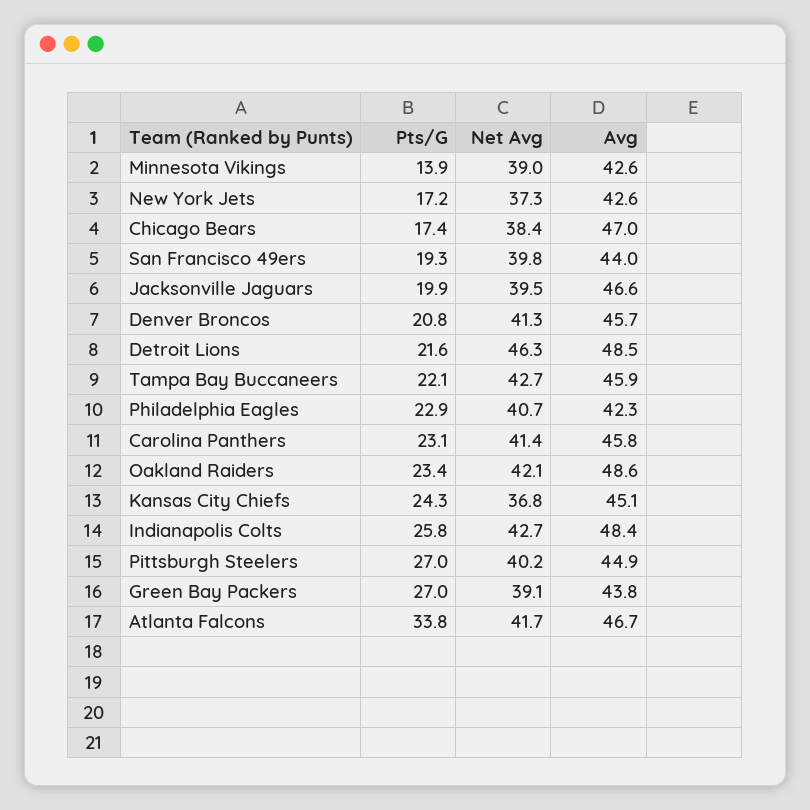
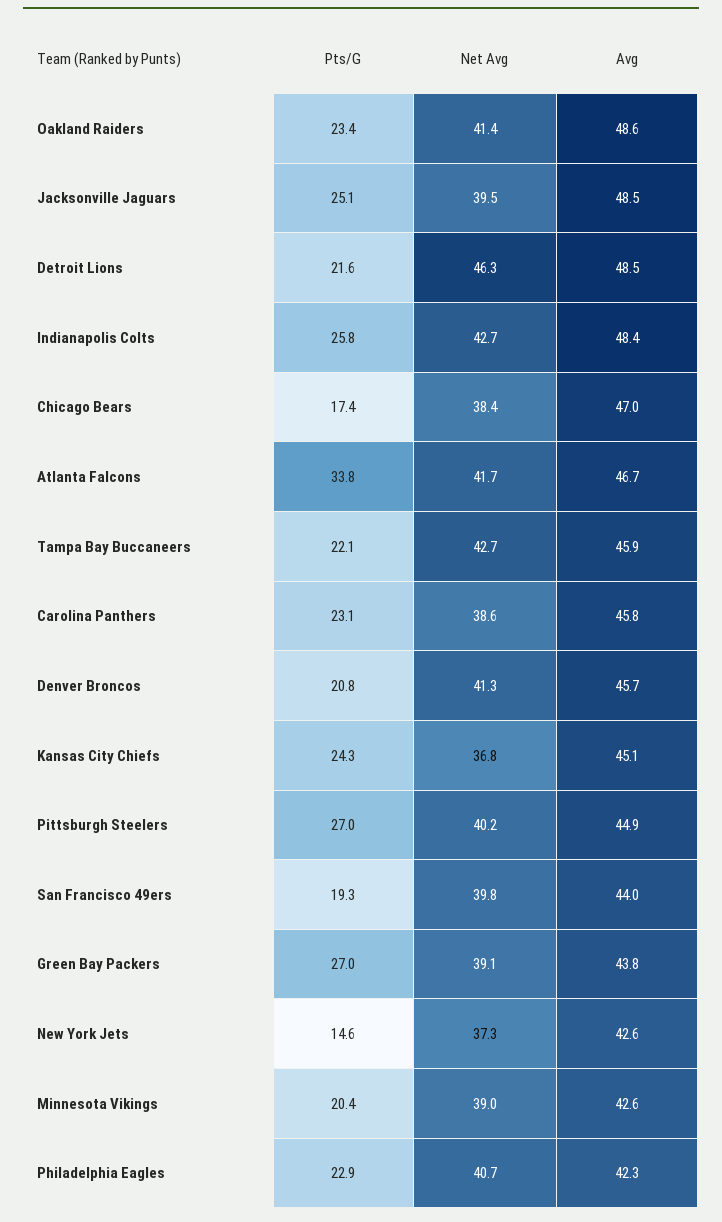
  {
    "Pts/G": {
-     "Minnesota Vikings": 13.9,
+     "Minnesota Vikings": 20.4,
-     "New York Jets": 17.2,
+     "New York Jets": 14.6,
      "Chicago Bears": 17.4,
      "San Francisco 49ers": 19.3,
-     "Jacksonville Jaguars": 19.9,
+     "Jacksonville Jaguars": 25.1,
      "Denver Broncos": 20.8,
      "Detroit Lions": 21.6,
      "Tampa Bay Buccaneers": 22.1,
      "Philadelphia Eagles": 22.9,
      "Carolina Panthers": 23.1,
      "Oakland Raiders": 23.4,
      "Kansas City Chiefs": 24.3,
      "Indianapolis Colts": 25.8,
      "Pittsburgh Steelers": 27,
      "Green Bay Packers": 27,
      "Atlanta Falcons": 33.8
    },
    "Net Avg": {
      "Minnesota Vikings": 39,
      "New York Jets": 37.3,
      "Chicago Bears": 38.4,
      "San Francisco 49ers": 39.8,
      "Jacksonville Jaguars": 39.5,
      "Denver Broncos": 41.3,
      "Detroit Lions": 46.3,
      "Tampa Bay Buccaneers": 42.7,
      "Philadelphia Eagles": 40.7,
-     "Carolina Panthers": 41.4,
+     "Carolina Panthers": 38.6,
-     "Oakland Raiders": 42.1,
+     "Oakland Raiders": 41.4,
      "Kansas City Chiefs": 36.8,
      "Indianapolis Colts": 42.7,
      "Pittsburgh Steelers": 40.2,
      "Green Bay Packers": 39.1,
      "Atlanta Falcons": 41.7
    },
    "Avg": {
      "Minnesota Vikings": 42.6,
      "New York Jets": 42.6,
      "Chicago Bears": 47,
      "San Francisco 49ers": 44,
-     "Jacksonville Jaguars": 46.6,
+     "Jacksonville Jaguars": 48.5,
      "Denver Broncos": 45.7,
      "Detroit Lions": 48.5,
      "Tampa Bay Buccaneers": 45.9,
      "Philadelphia Eagles": 42.3,
      "Carolina Panthers": 45.8,
      "Oakland Raiders": 48.6,
      "Kansas City Chiefs": 45.1,
      "Indianapolis Colts": 48.4,
      "Pittsburgh Steelers": 44.9,
      "Green Bay Packers": 43.8,
      "Atlanta Falcons": 46.7
    }
  }

